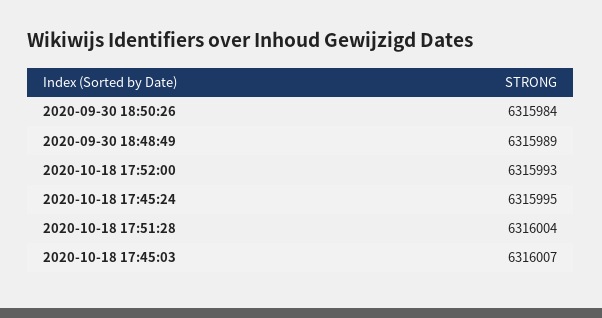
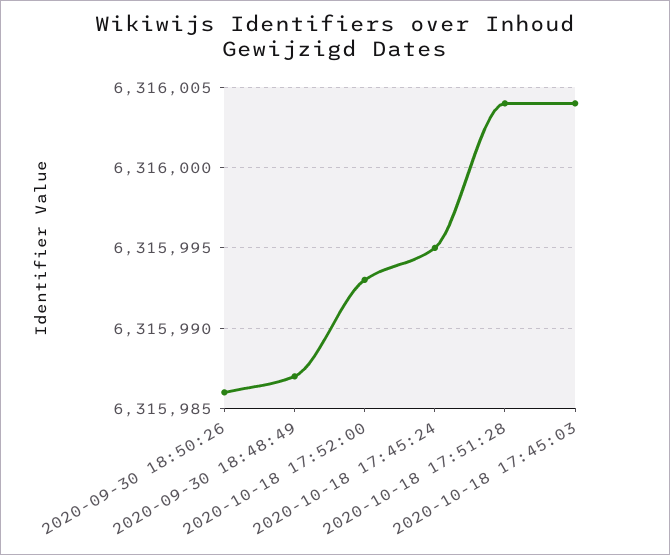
  {
-   "2020-09-30 18:50:26": 6315984,
+   "2020-09-30 18:50:26": 6315986,
-   "2020-09-30 18:48:49": 6315989,
+   "2020-09-30 18:48:49": 6315987,
    "2020-10-18 17:52:00": 6315993,
    "2020-10-18 17:45:24": 6315995,
    "2020-10-18 17:51:28": 6316004,
-   "2020-10-18 17:45:03": 6316007
+   "2020-10-18 17:45:03": 6316004
  }

